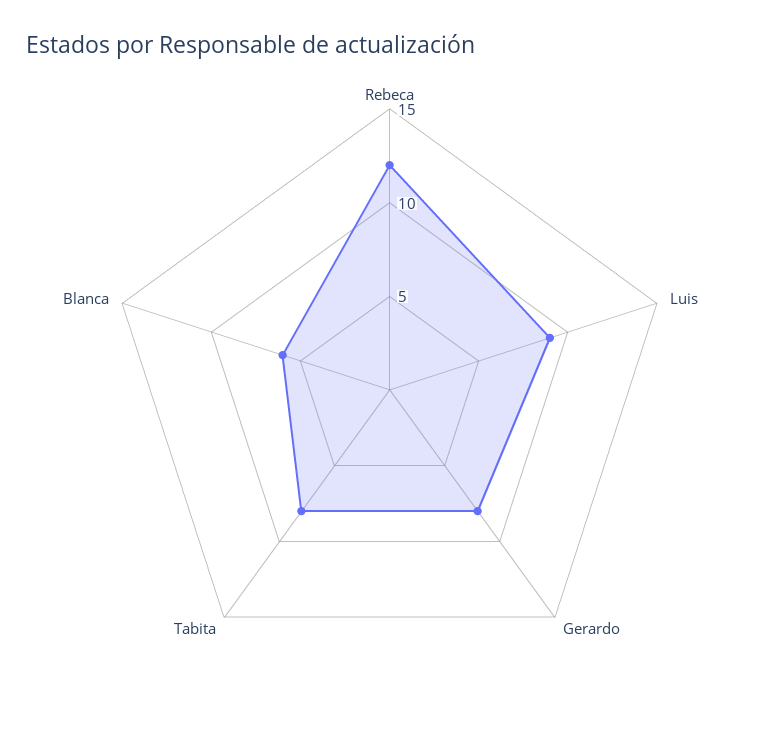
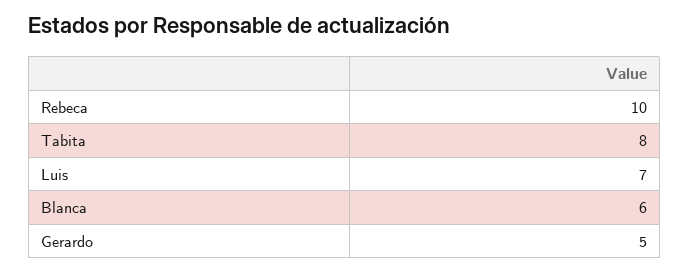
  {
-   "Rebeca": 12,
+   "Rebeca": 10,
-   "Luis": 9,
+   "Luis": 7,
-   "Gerardo": 8,
+   "Gerardo": 5,
    "Tabita": 8,
    "Blanca": 6
  }

